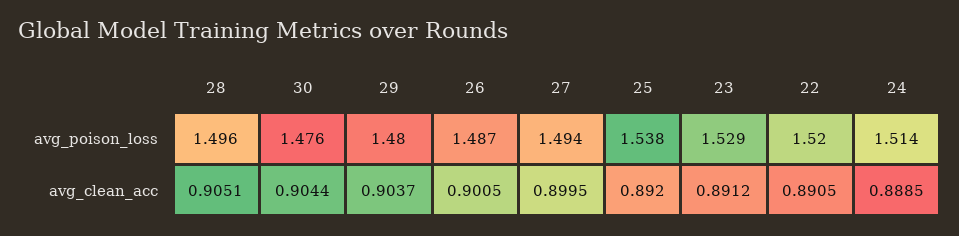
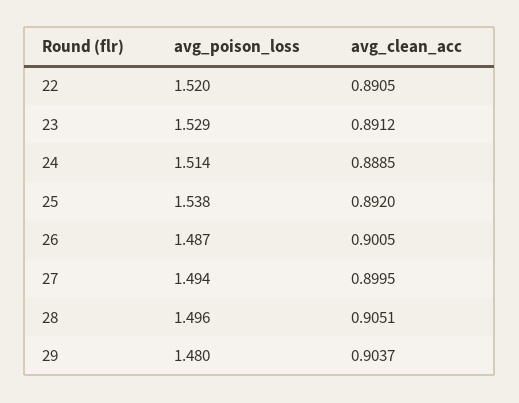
  {
    "28": {
      "avg_poison_loss": 1.496,
      "avg_clean_acc": 0.9051
    },
-   "30": {
-     "avg_poison_loss": 1.476,
-     "avg_clean_acc": 0.9044
-   },
    "29": {
      "avg_poison_loss": 1.48,
      "avg_clean_acc": 0.9037
    },
    "26": {
      "avg_poison_loss": 1.487,
      "avg_clean_acc": 0.9005
    },
    "27": {
      "avg_poison_loss": 1.494,
      "avg_clean_acc": 0.8995
    },
    "25": {
      "avg_poison_loss": 1.538,
      "avg_clean_acc": 0.892
    },
    "23": {
      "avg_poison_loss": 1.529,
      "avg_clean_acc": 0.8912
    },
    "22": {
      "avg_poison_loss": 1.52,
      "avg_clean_acc": 0.8905
    },
    "24": {
      "avg_poison_loss": 1.514,
      "avg_clean_acc": 0.8885
    }
  }

